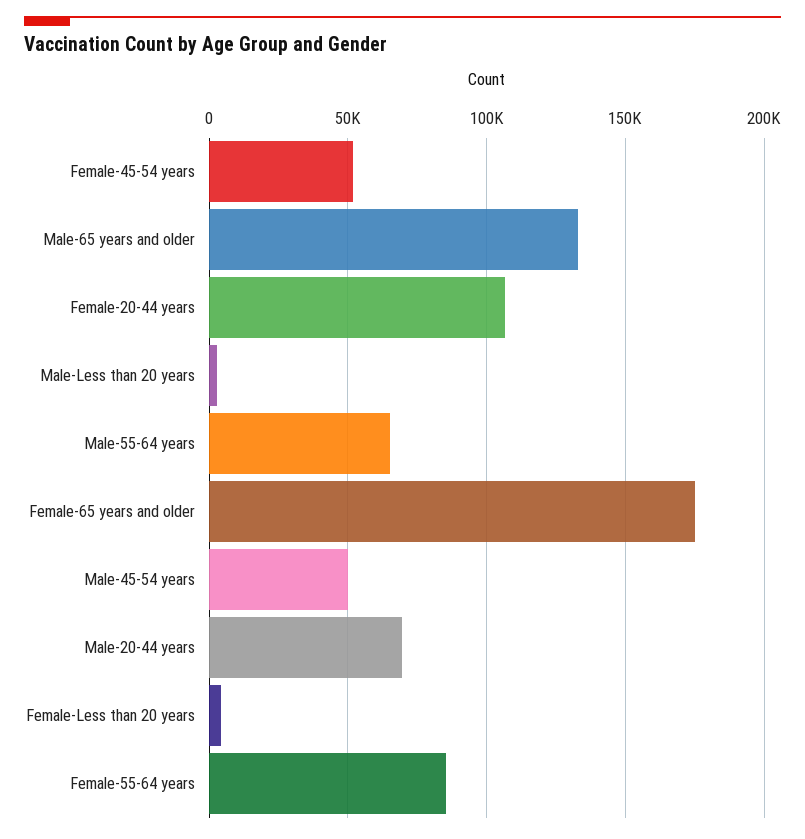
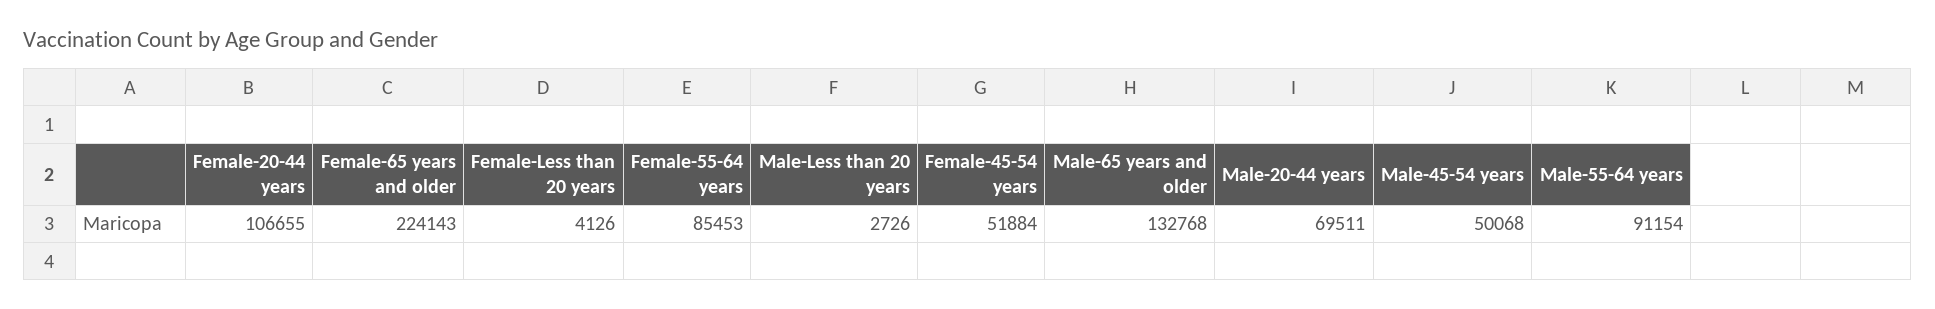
  {
    "Female-45-54 years": 51884,
    "Male-65 years and older": 132768,
    "Female-20-44 years": 106655,
    "Male-Less than 20 years": 2726,
-   "Male-55-64 years": 65000,
+   "Male-55-64 years": 91154,
-   "Female-65 years and older": 175000,
+   "Female-65 years and older": 224143,
    "Male-45-54 years": 50068,
    "Male-20-44 years": 69511,
    "Female-Less than 20 years": 4126,
    "Female-55-64 years": 85453
  }

